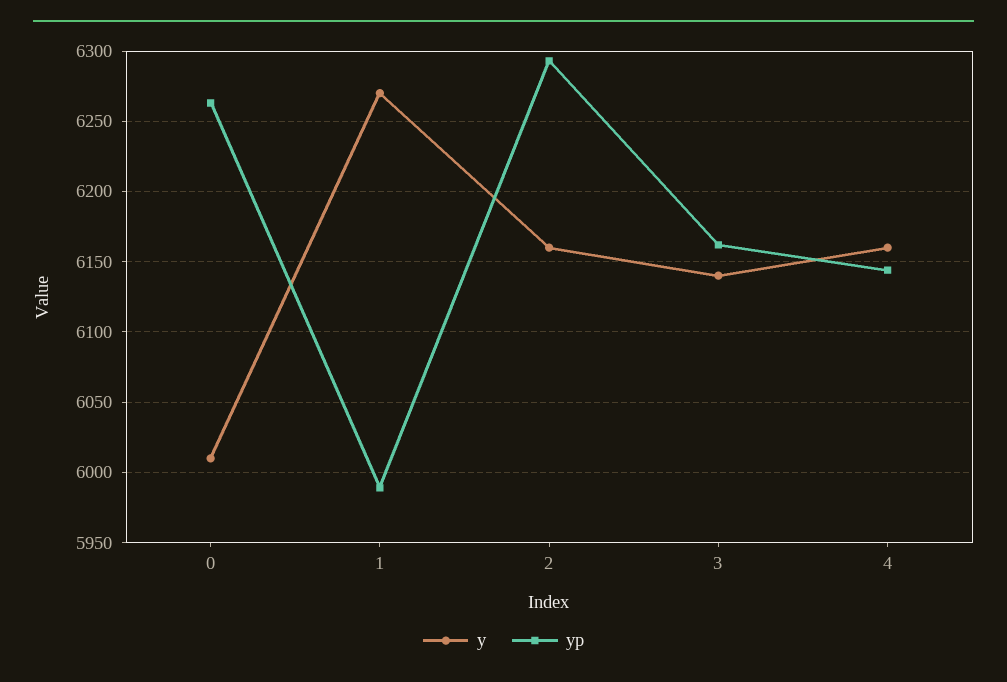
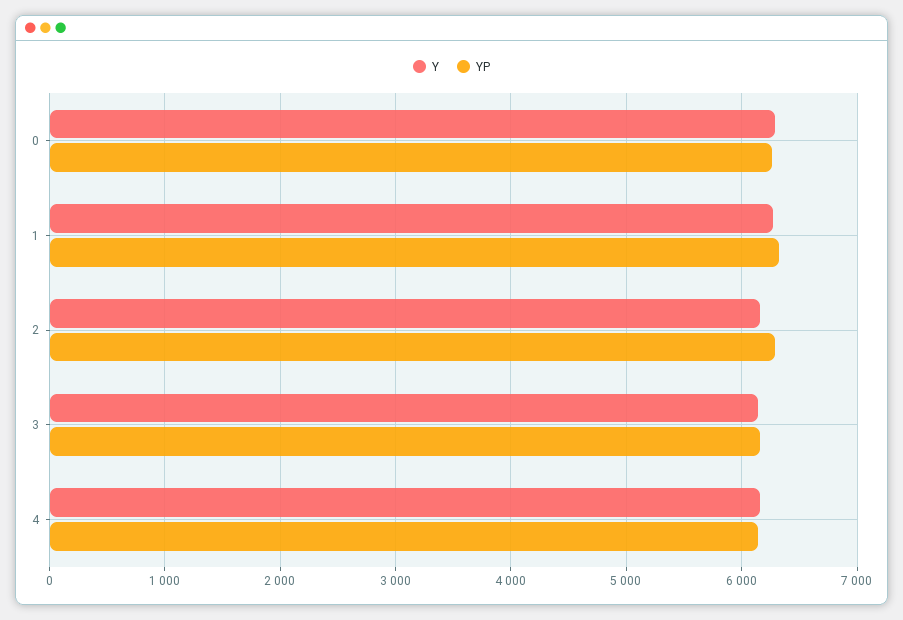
  {
    "y": {
-     "0": 6010,
+     "0": 6300,
      "1": 6270,
      "2": 6160,
      "3": 6140,
      "4": 6160
    },
    "yp": {
      "0": 6265,
-     "1": 5990,
+     "1": 6300,
      "2": 6295,
      "3": 6160,
      "4": 6145
    }
  }

